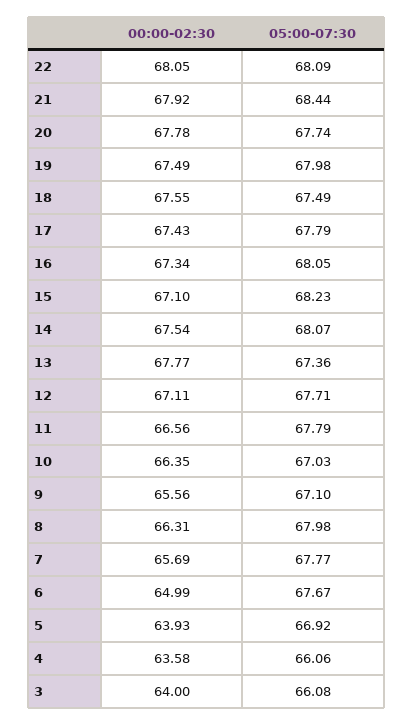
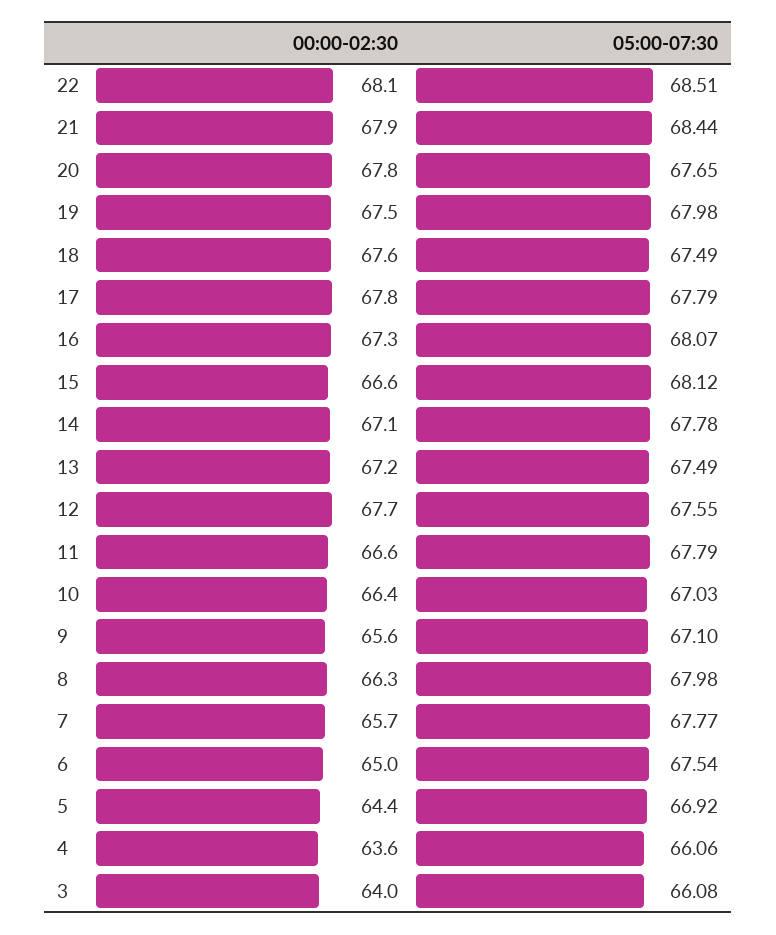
  {
    "00:00-02:30": {
      "22": 68.05,
      "21": 67.92,
      "20": 67.78,
      "19": 67.49,
      "18": 67.55,
-     "17": 67.43,
+     "17": 67.8,
      "16": 67.34,
-     "15": 67.1,
+     "15": 66.6,
-     "14": 67.54,
+     "14": 67.1,
-     "13": 67.77,
+     "13": 67.2,
-     "12": 67.11,
+     "12": 67.7,
      "11": 66.56,
      "10": 66.35,
      "9": 65.56,
      "8": 66.31,
      "7": 65.69,
      "6": 64.99,
-     "5": 63.93,
+     "5": 64.4,
      "4": 63.58,
      "3": 64
    },
    "05:00-07:30": {
-     "22": 68.09,
+     "22": 68.51,
      "21": 68.44,
-     "20": 67.74,
+     "20": 67.65,
      "19": 67.98,
      "18": 67.49,
      "17": 67.79,
-     "16": 68.05,
+     "16": 68.07,
-     "15": 68.23,
+     "15": 68.12,
-     "14": 68.07,
+     "14": 67.78,
-     "13": 67.36,
+     "13": 67.49,
-     "12": 67.71,
+     "12": 67.55,
      "11": 67.79,
      "10": 67.03,
      "9": 67.1,
      "8": 67.98,
      "7": 67.77,
-     "6": 67.67,
+     "6": 67.54,
      "5": 66.92,
      "4": 66.06,
      "3": 66.08
    }
  }

